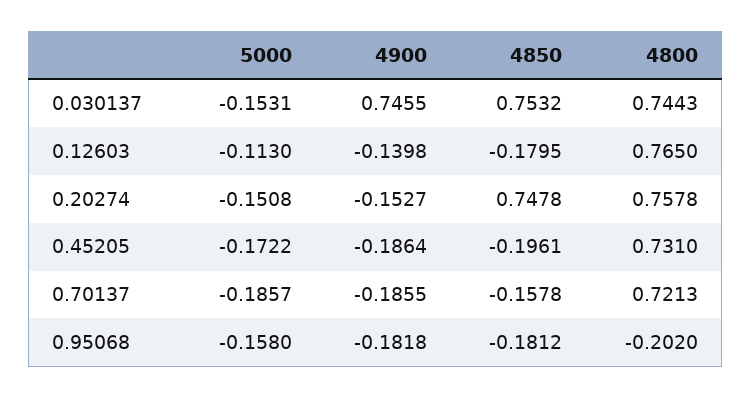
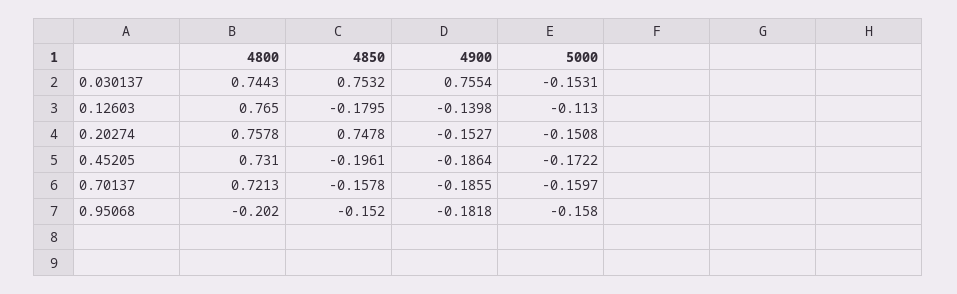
  {
    "5000": {
      "0.030137": -0.1531,
      "0.12603": -0.113,
      "0.20274": -0.1508,
      "0.45205": -0.1722,
-     "0.70137": -0.1857,
+     "0.70137": -0.1597,
      "0.95068": -0.158
    },
    "4900": {
-     "0.030137": 0.7455,
+     "0.030137": 0.7554,
      "0.12603": -0.1398,
      "0.20274": -0.1527,
      "0.45205": -0.1864,
      "0.70137": -0.1855,
      "0.95068": -0.1818
    },
    "4850": {
      "0.030137": 0.7532,
      "0.12603": -0.1795,
      "0.20274": 0.7478,
      "0.45205": -0.1961,
      "0.70137": -0.1578,
-     "0.95068": -0.1812
+     "0.95068": -0.152
    },
    "4800": {
      "0.030137": 0.7443,
      "0.12603": 0.765,
      "0.20274": 0.7578,
      "0.45205": 0.731,
      "0.70137": 0.7213,
      "0.95068": -0.202
    }
  }

